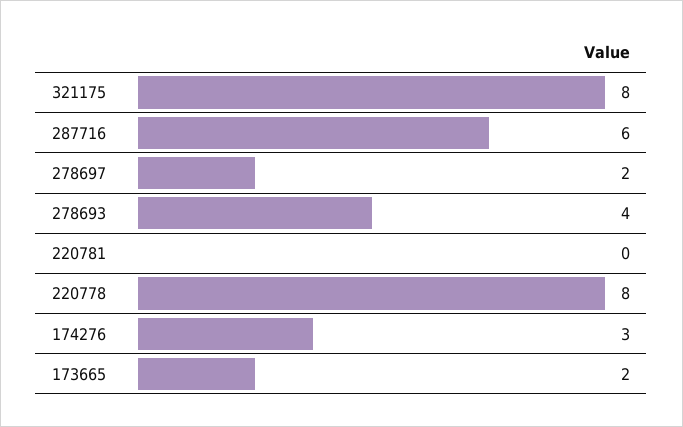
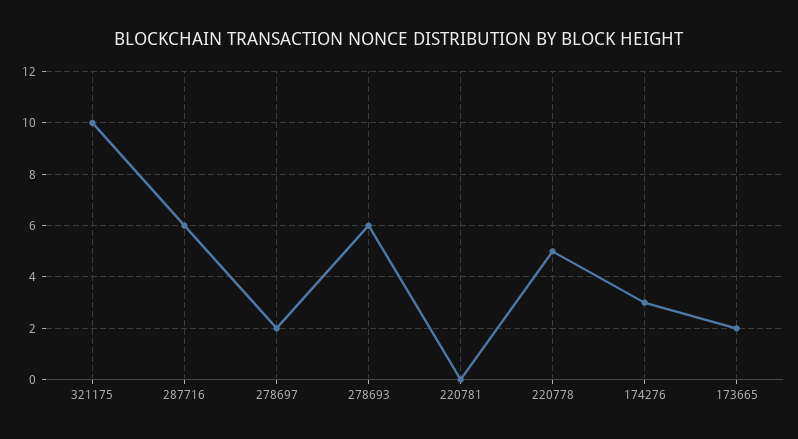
  {
-   "321175": 8,
+   "321175": 10,
    "287716": 6,
    "278697": 2,
-   "278693": 4,
+   "278693": 6,
    "220781": 0,
-   "220778": 8,
+   "220778": 5,
    "174276": 3,
    "173665": 2
  }

